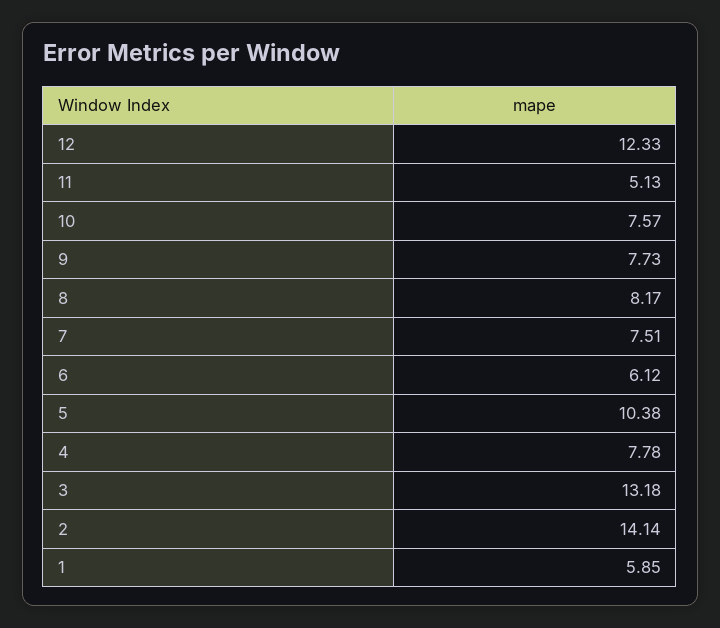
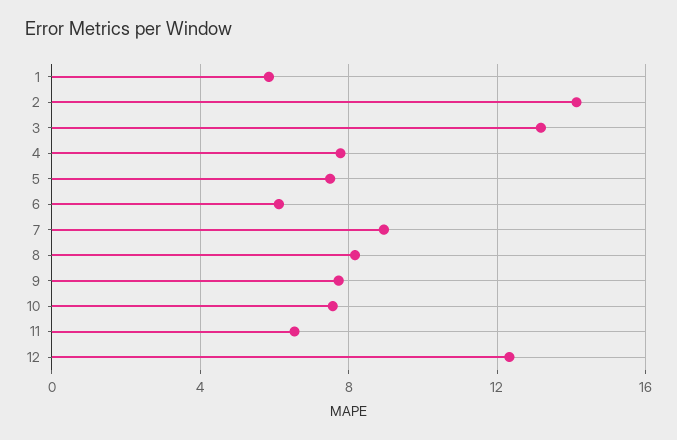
  {
    "12": 12.33,
-   "11": 5.13,
+   "11": 6.5,
    "10": 7.57,
    "9": 7.73,
    "8": 8.17,
-   "7": 7.51,
+   "7": 9,
    "6": 6.12,
-   "5": 10.38,
+   "5": 7.5,
    "4": 7.78,
    "3": 13.18,
    "2": 14.14,
    "1": 5.85
  }

